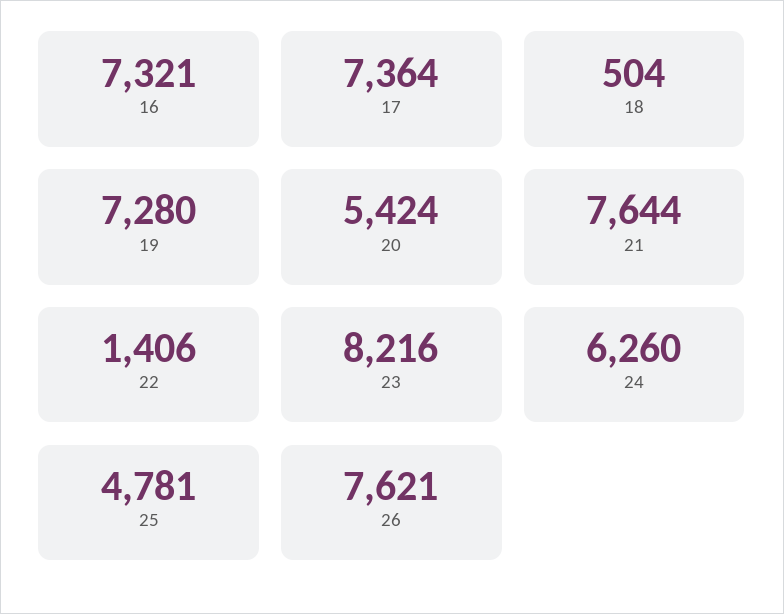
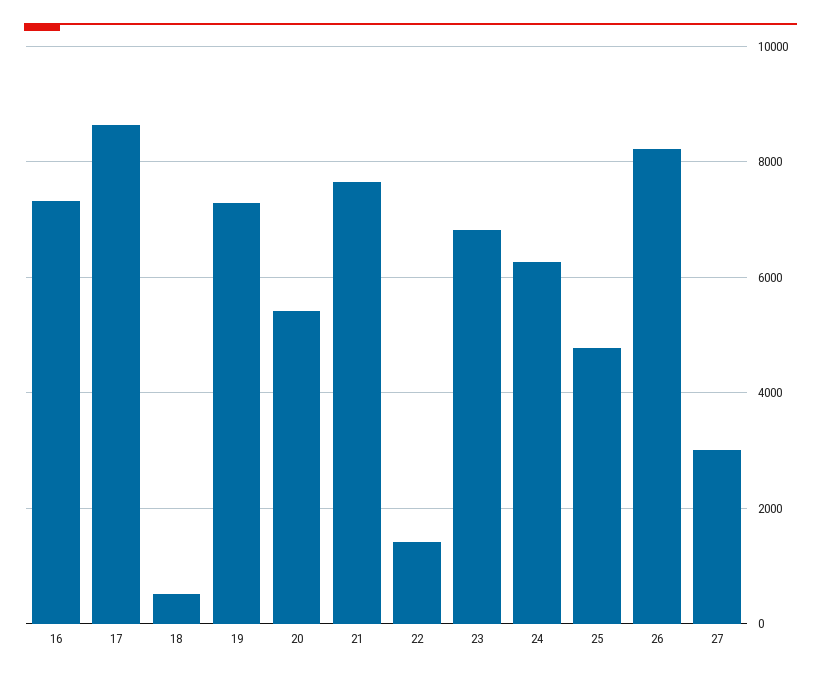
  {
    "16": 7321,
-   "17": 7364,
+   "17": 8600,
    "18": 504,
    "19": 7280,
    "20": 5424,
    "21": 7644,
    "22": 1406,
-   "23": 8216,
+   "23": 6800,
    "24": 6260,
    "25": 4781,
-   "26": 7621
+   "26": 8200,
+   "27": 3000
  }

